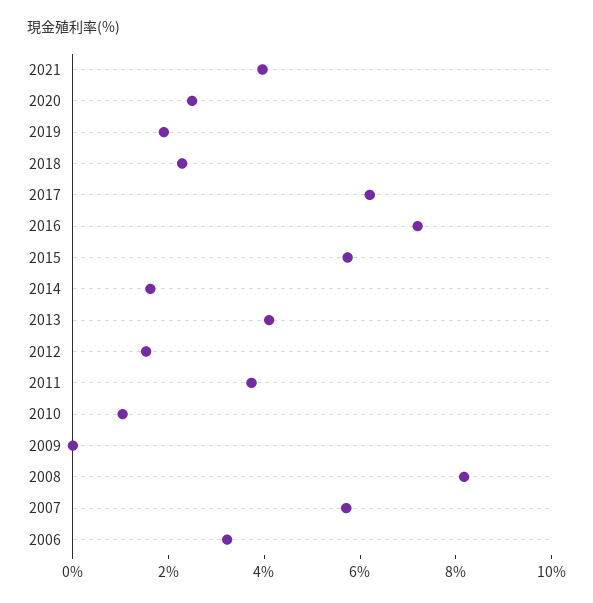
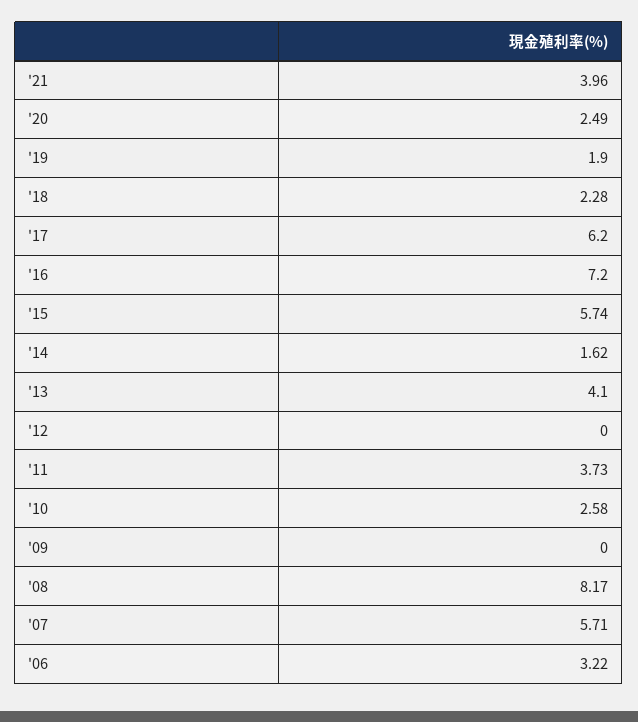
  {
    "2021": 3.96,
    "2020": 2.49,
    "2019": 1.9,
    "2018": 2.28,
    "2017": 6.2,
    "2016": 7.2,
    "2015": 5.74,
    "2014": 1.62,
    "2013": 4.1,
-   "2012": 1.5,
+   "2012": 0,
    "2011": 3.73,
-   "2010": 1,
+   "2010": 2.58,
    "2009": 0,
    "2008": 8.17,
    "2007": 5.71,
    "2006": 3.22
  }

